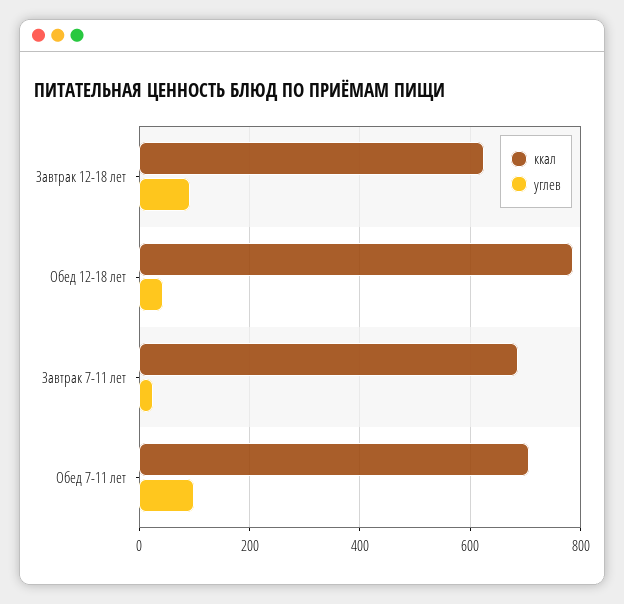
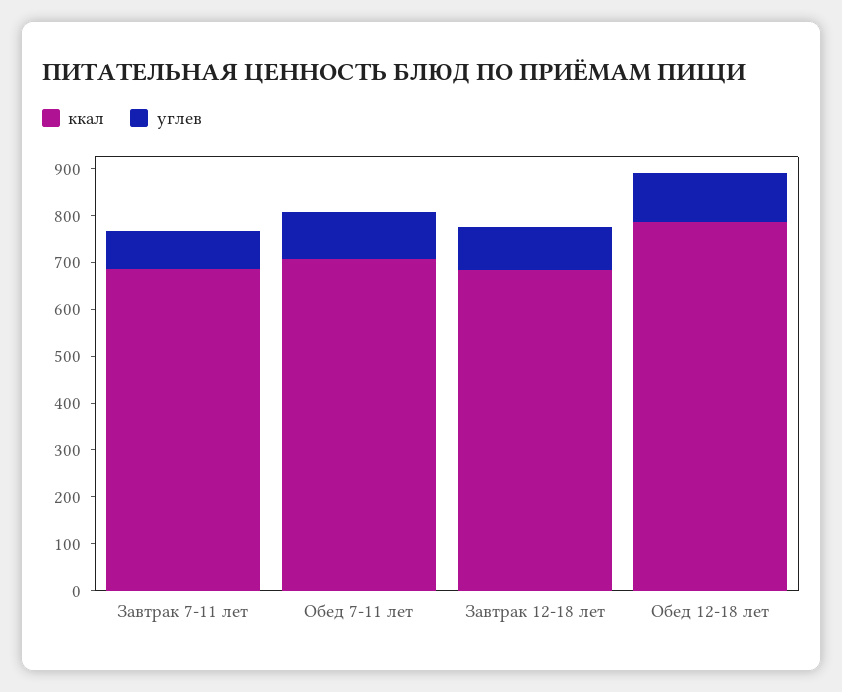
  {
    "ккал": {
-     "Завтрак 12-18 лет": 620,
+     "Завтрак 12-18 лет": 680,
      "Обед 12-18 лет": 780,
      "Завтрак 7-11 лет": 680,
      "Обед 7-11 лет": 700
    },
    "углев": {
      "Завтрак 12-18 лет": 100,
-     "Обед 12-18 лет": 40,
+     "Обед 12-18 лет": 100,
-     "Завтрак 7-11 лет": 20,
+     "Завтрак 7-11 лет": 80,
      "Обед 7-11 лет": 100
    }
  }

